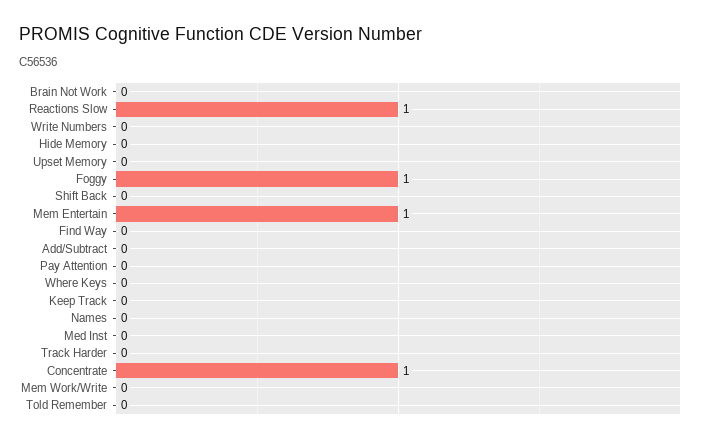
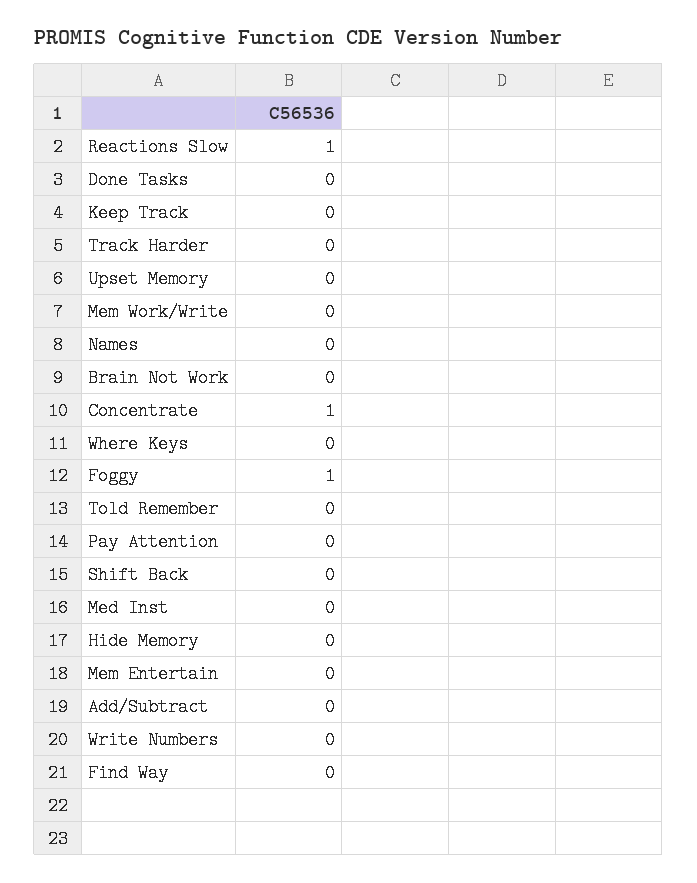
  {
    "Brain Not Work": 0,
    "Reactions Slow": 1,
    "Write Numbers": 0,
    "Hide Memory": 0,
    "Upset Memory": 0,
    "Foggy": 1,
    "Shift Back": 0,
-   "Mem Entertain": 1,
+   "Mem Entertain": 0,
    "Find Way": 0,
    "Add/Subtract": 0,
    "Pay Attention": 0,
    "Where Keys": 0,
    "Keep Track": 0,
    "Names": 0,
    "Med Inst": 0,
    "Track Harder": 0,
    "Concentrate": 1,
    "Mem Work/Write": 0,
-   "Told Remember": 0
+   "Told Remember": 0,
+   "Done Tasks": 0
  }

